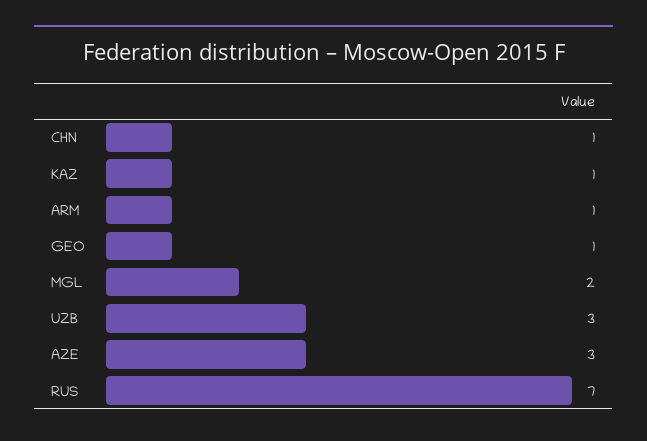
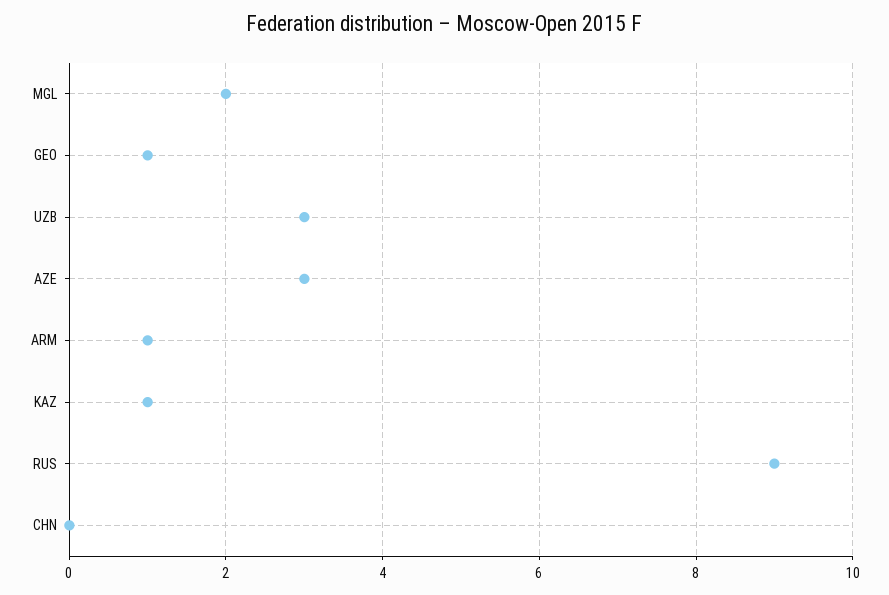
  {
-   "CHN": 1,
+   "CHN": 0,
    "KAZ": 1,
    "ARM": 1,
    "GEO": 1,
    "MGL": 2,
    "UZB": 3,
    "AZE": 3,
-   "RUS": 7
+   "RUS": 9
  }

